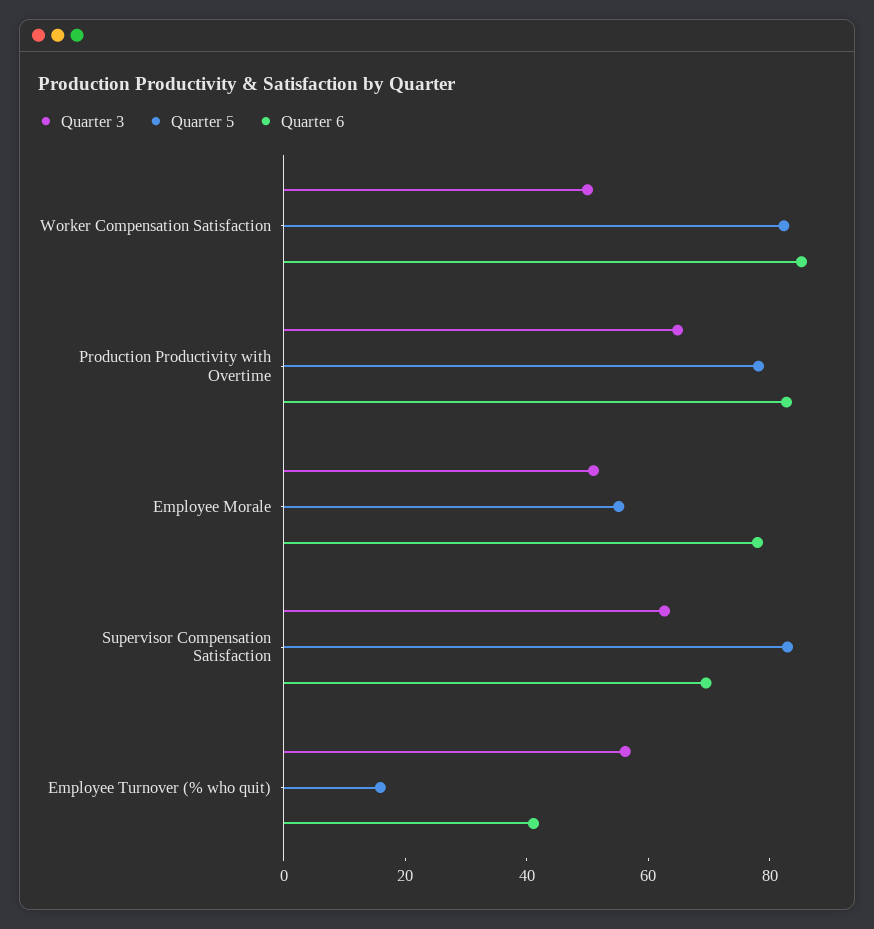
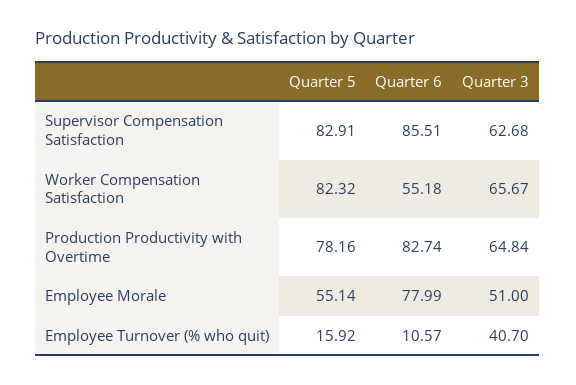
  {
    "Quarter 3": {
-     "Worker Compensation Satisfaction": 50,
+     "Worker Compensation Satisfaction": 65.67,
      "Production Productivity with Overtime": 64.84,
      "Employee Morale": 51,
      "Supervisor Compensation Satisfaction": 62.68,
-     "Employee Turnover (% who quit)": 55
+     "Employee Turnover (% who quit)": 40.7
    },
    "Quarter 5": {
      "Worker Compensation Satisfaction": 82.32,
      "Production Productivity with Overtime": 78.16,
      "Employee Morale": 55.14,
      "Supervisor Compensation Satisfaction": 82.91,
      "Employee Turnover (% who quit)": 15.92
    },
    "Quarter 6": {
-     "Worker Compensation Satisfaction": 85,
+     "Worker Compensation Satisfaction": 55.18,
      "Production Productivity with Overtime": 82.74,
      "Employee Morale": 77.99,
-     "Supervisor Compensation Satisfaction": 70,
+     "Supervisor Compensation Satisfaction": 85.51,
-     "Employee Turnover (% who quit)": 40
+     "Employee Turnover (% who quit)": 10.57
    }
  }

